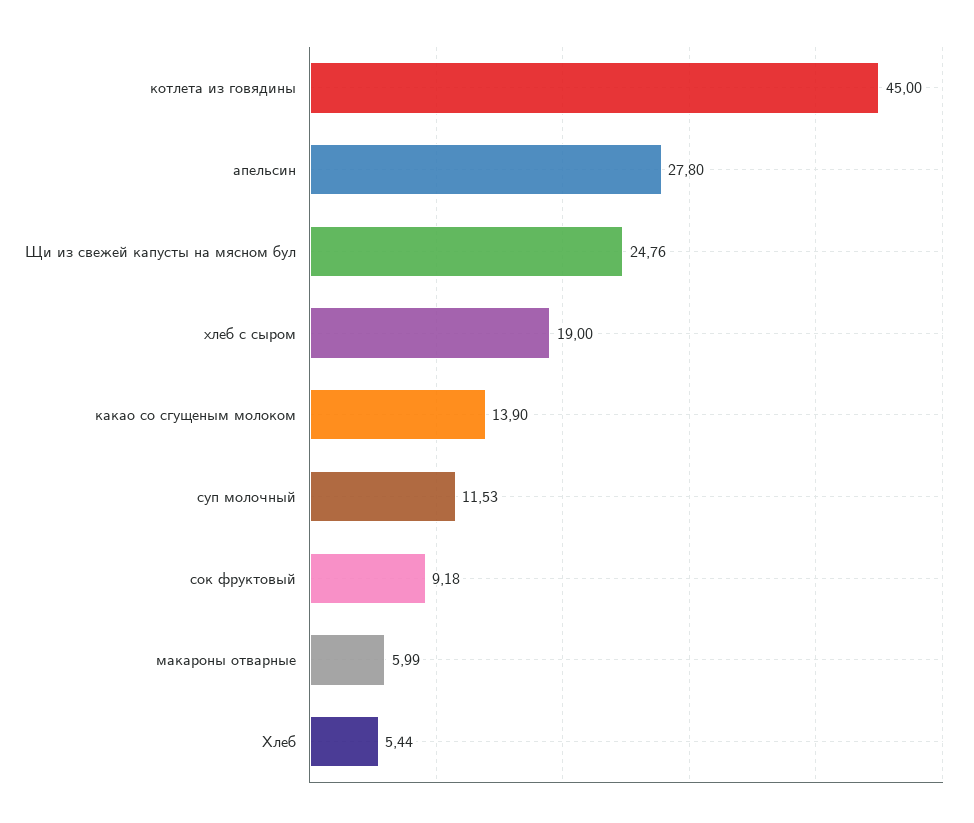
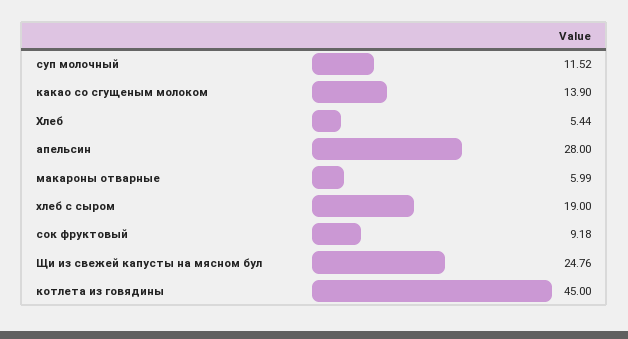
  {
    "котлета из говядины": 45,
-   "апельсин": 27.8,
+   "апельсин": 28,
    "Щи из свежей капусты на мясном бул": 24.76,
    "хлеб с сыром": 19,
    "какао со сгущеным молоком": 13.9,
-   "суп молочный": 11.53,
+   "суп молочный": 11.52,
    "сок фруктовый": 9.18,
    "макароны отварные": 5.99,
    "Хлеб": 5.44
  }

